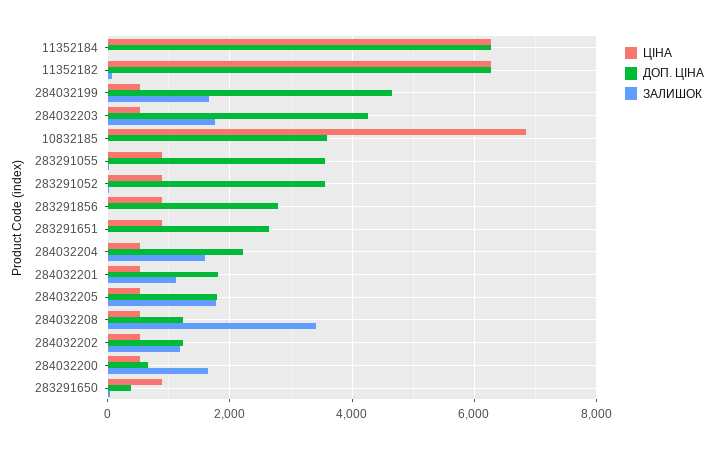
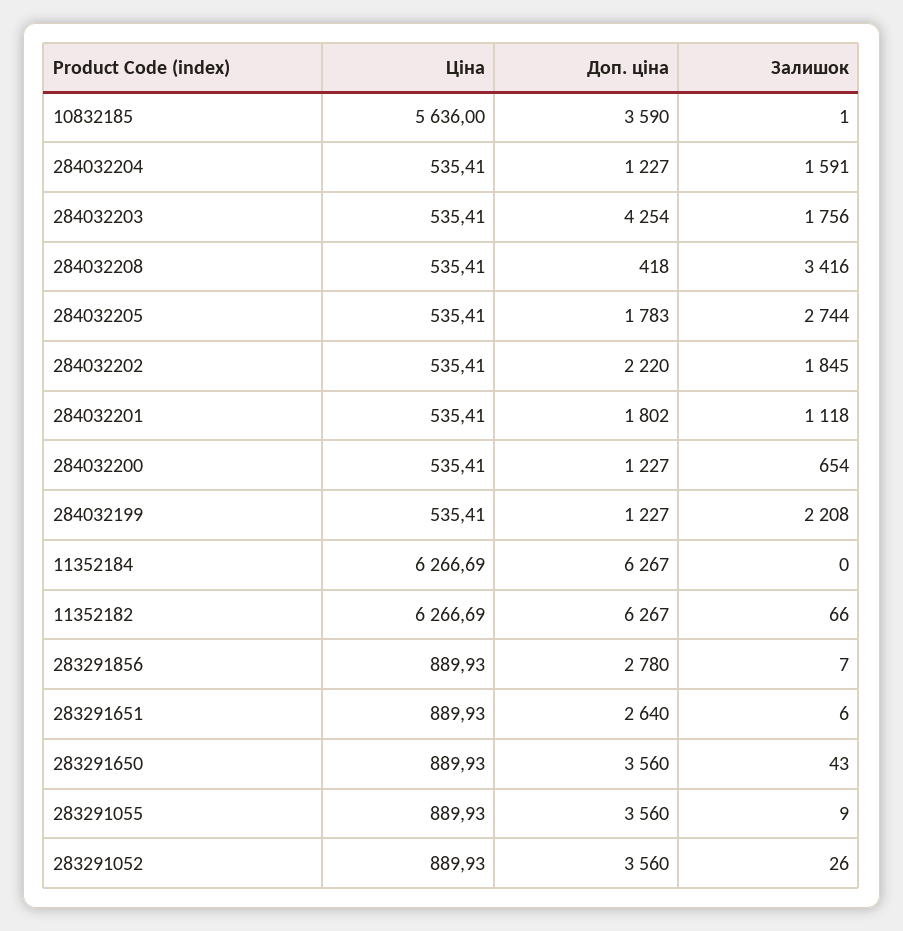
  {
    "ЦІНА": {
      "11352184": 6266.69,
      "11352182": 6266.69,
      "284032199": 535.41,
      "284032203": 535.41,
-     "10832185": 6800,
+     "10832185": 5636,
      "283291055": 889.93,
      "283291052": 889.93,
      "283291856": 889.93,
      "283291651": 889.93,
      "284032204": 535.41,
      "284032201": 535.41,
      "284032205": 535.41,
      "284032208": 535.41,
      "284032202": 535.41,
      "284032200": 535.41,
      "283291650": 889.93
    },
    "ДОП. ЦІНА": {
      "11352184": 6267,
      "11352182": 6267,
-     "284032199": 4600,
+     "284032199": 1227,
      "284032203": 4254,
      "10832185": 3590,
      "283291055": 3560,
      "283291052": 3560,
      "283291856": 2780,
      "283291651": 2640,
-     "284032204": 2200,
+     "284032204": 1227,
      "284032201": 1802,
      "284032205": 1783,
-     "284032208": 1200,
+     "284032208": 418,
-     "284032202": 1200,
+     "284032202": 2220,
-     "284032200": 600,
+     "284032200": 1227,
-     "283291650": 400
+     "283291650": 3560
    },
    "ЗАЛИШОК": {
      "11352184": 0,
      "11352182": 66,
-     "284032199": 1600,
+     "284032199": 2208,
      "284032203": 1756,
      "10832185": 1,
      "283291055": 9,
      "283291052": 26,
      "283291856": 7,
      "283291651": 6,
      "284032204": 1591,
      "284032201": 1118,
-     "284032205": 1800,
+     "284032205": 2744,
      "284032208": 3416,
-     "284032202": 1200,
+     "284032202": 1845,
-     "284032200": 1600,
+     "284032200": 654,
      "283291650": 43
    }
  }

